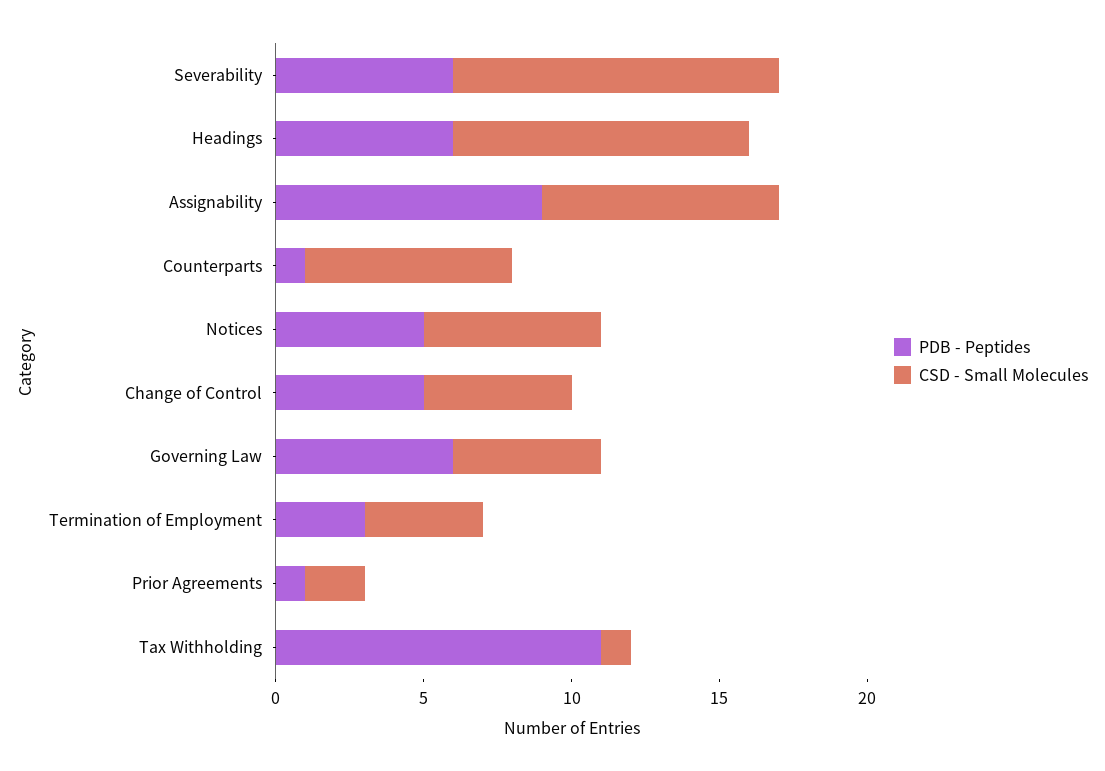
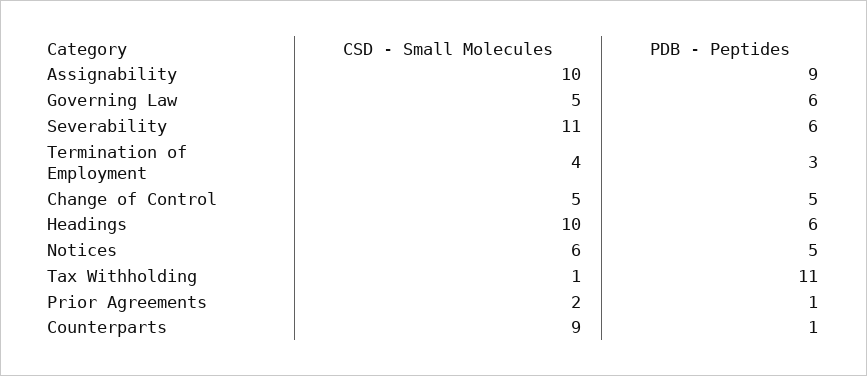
  {
    "PDB - Peptides": {
      "Severability": 6,
      "Headings": 6,
      "Assignability": 9,
      "Counterparts": 1,
      "Notices": 5,
      "Change of Control": 5,
      "Governing Law": 6,
      "Termination of Employment": 3,
      "Prior Agreements": 1,
      "Tax Withholding": 11
    },
    "CSD - Small Molecules": {
      "Severability": 11,
      "Headings": 10,
-     "Assignability": 8,
+     "Assignability": 10,
-     "Counterparts": 7,
+     "Counterparts": 9,
      "Notices": 6,
      "Change of Control": 5,
      "Governing Law": 5,
      "Termination of Employment": 4,
      "Prior Agreements": 2,
      "Tax Withholding": 1
    }
  }

